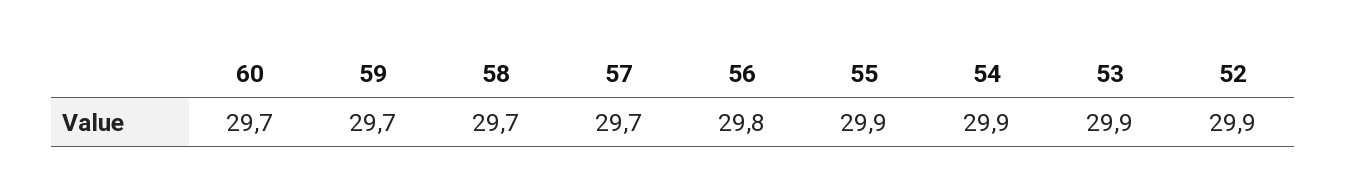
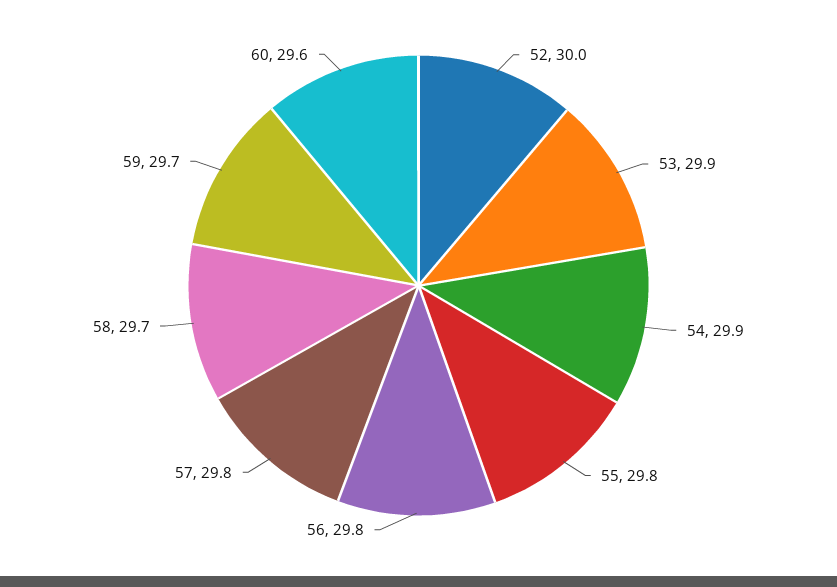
  {
-   "60": 29.7,
+   "60": 29.6,
    "59": 29.7,
    "58": 29.7,
-   "57": 29.7,
+   "57": 29.8,
    "56": 29.8,
-   "55": 29.9,
+   "55": 29.8,
    "54": 29.9,
    "53": 29.9,
-   "52": 29.9
+   "52": 30
  }

